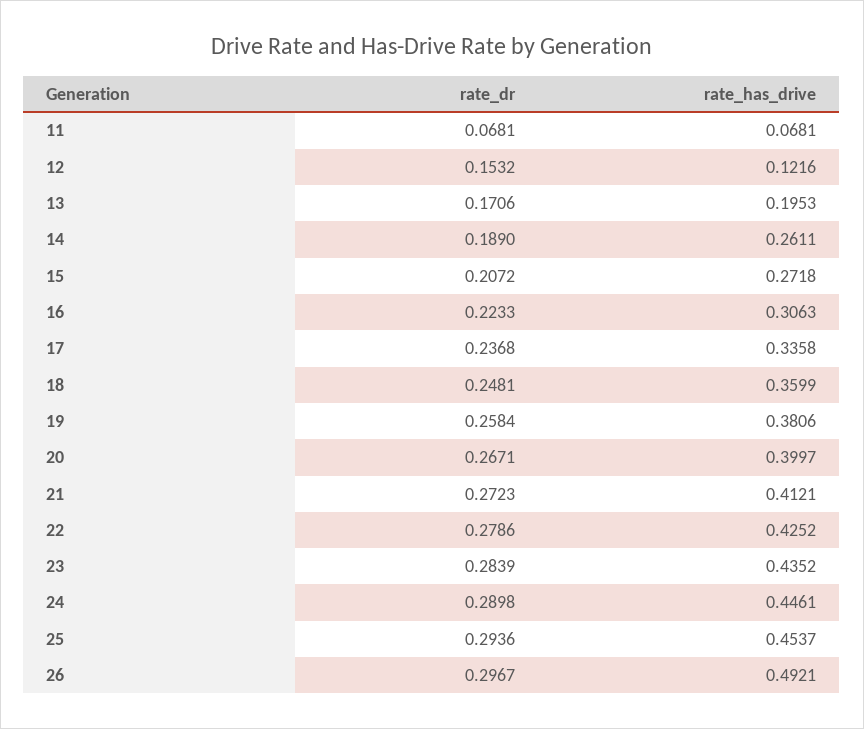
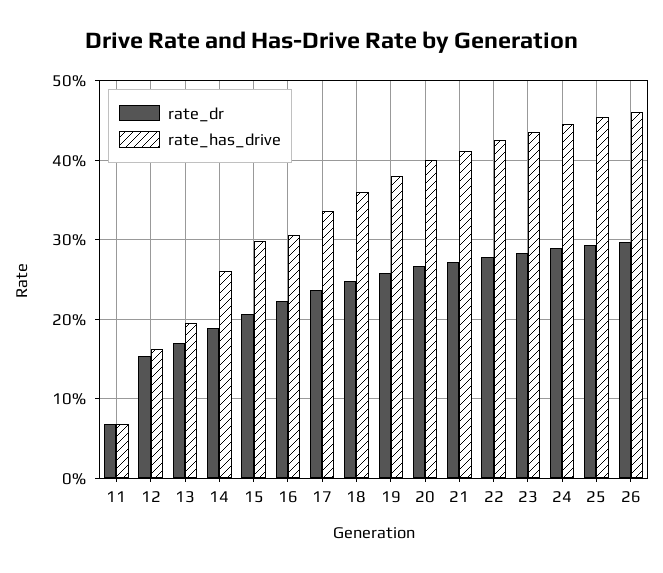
  {
    "rate_dr": {
      "11": 0.0681,
      "12": 0.1532,
      "13": 0.1706,
      "14": 0.189,
      "15": 0.2072,
      "16": 0.2233,
      "17": 0.2368,
      "18": 0.2481,
      "19": 0.2584,
      "20": 0.2671,
      "21": 0.2723,
      "22": 0.2786,
      "23": 0.2839,
      "24": 0.2898,
      "25": 0.2936,
      "26": 0.2967
    },
    "rate_has_drive": {
      "11": 0.0681,
-     "12": 0.1216,
+     "12": 0.16,
      "13": 0.1953,
      "14": 0.2611,
-     "15": 0.2718,
+     "15": 0.3,
      "16": 0.3063,
      "17": 0.3358,
      "18": 0.3599,
      "19": 0.3806,
      "20": 0.3997,
      "21": 0.4121,
      "22": 0.4252,
      "23": 0.4352,
      "24": 0.4461,
      "25": 0.4537,
-     "26": 0.4921
+     "26": 0.46
    }
  }

